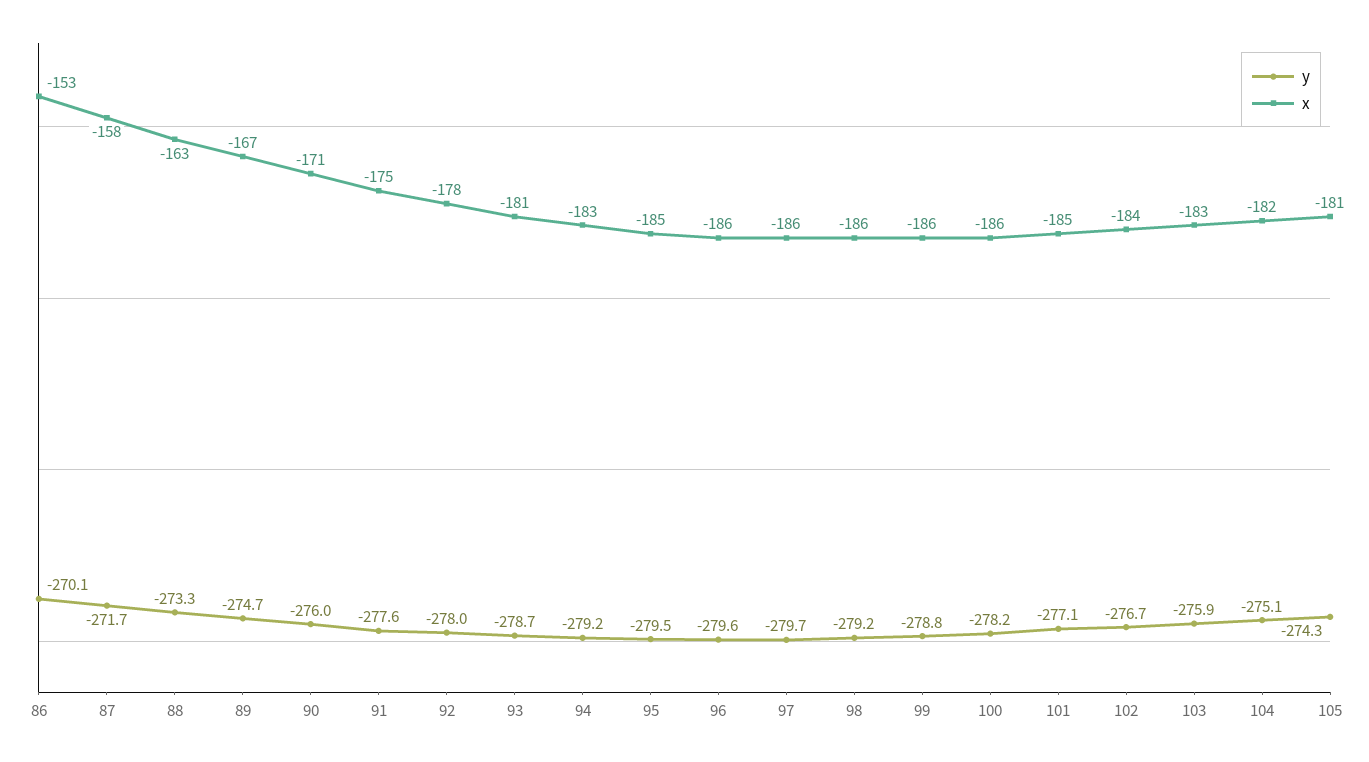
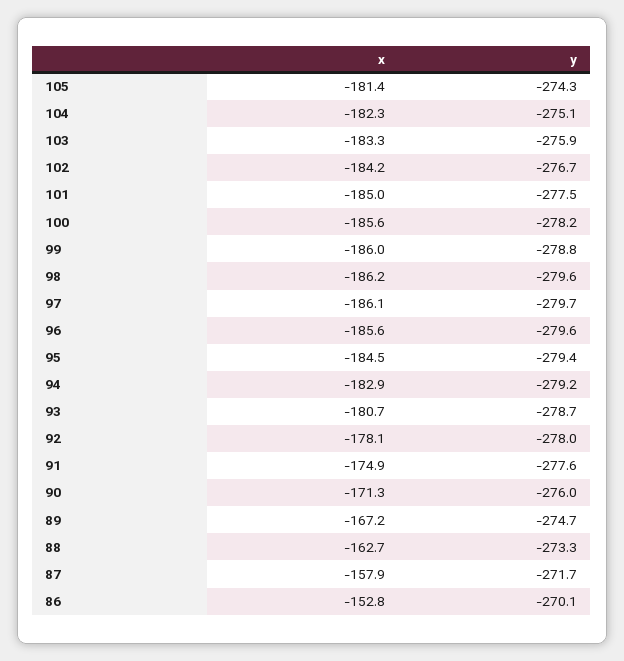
  {
    "y": {
      "86": -270.1,
      "87": -271.7,
      "88": -273.3,
      "89": -274.7,
      "90": -276,
      "91": -277.6,
      "92": -278,
      "93": -278.7,
      "94": -279.2,
-     "95": -279.5,
+     "95": -279.4,
      "96": -279.6,
      "97": -279.7,
-     "98": -279.2,
+     "98": -279.6,
      "99": -278.8,
      "100": -278.2,
-     "101": -277.1,
+     "101": -277.5,
      "102": -276.7,
      "103": -275.9,
      "104": -275.1,
      "105": -274.3
    },
    "x": {
      "86": -152.8,
      "87": -157.9,
      "88": -162.7,
      "89": -167.2,
      "90": -171.3,
      "91": -174.9,
      "92": -178.1,
      "93": -180.7,
      "94": -182.9,
      "95": -184.5,
      "96": -185.6,
      "97": -186.1,
      "98": -186.2,
      "99": -186,
      "100": -185.6,
      "101": -185,
      "102": -184.2,
      "103": -183.3,
      "104": -182.3,
      "105": -181.4
    }
  }

